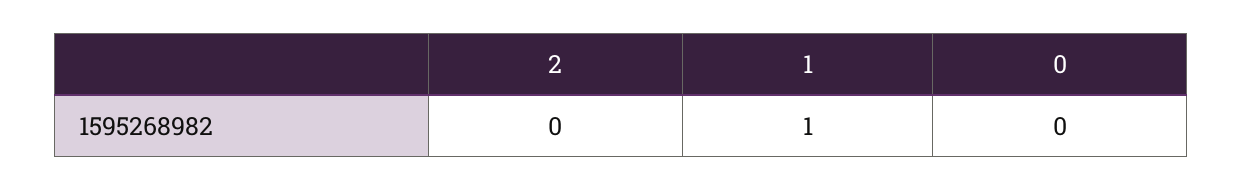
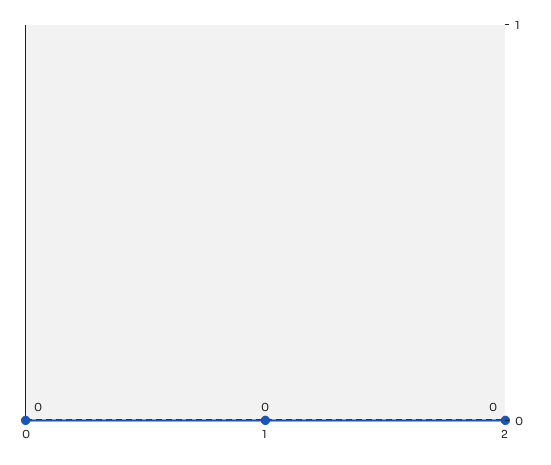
  {
    "2": 0,
-   "1": 1,
+   "1": 0,
    "0": 0
  }

